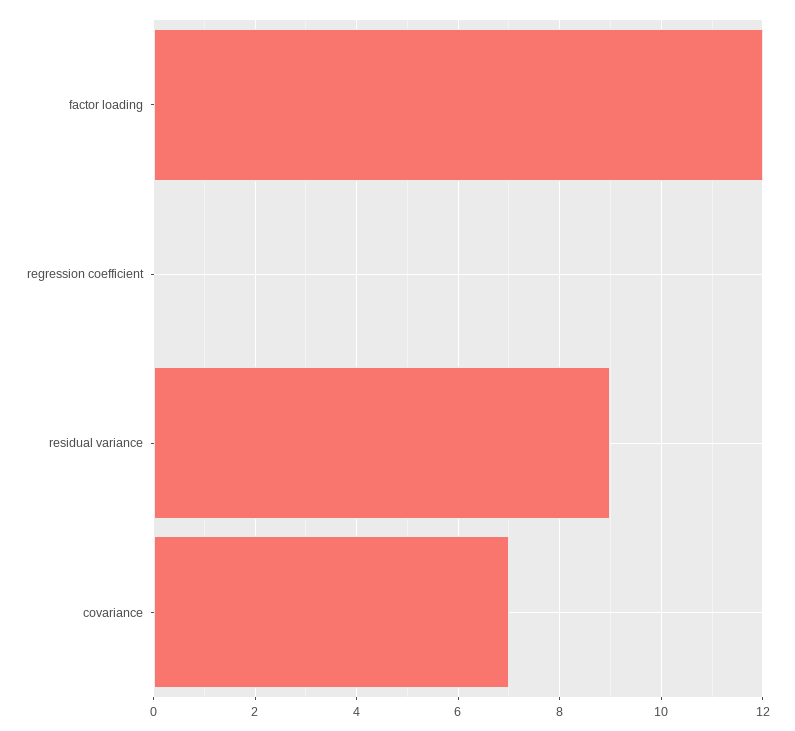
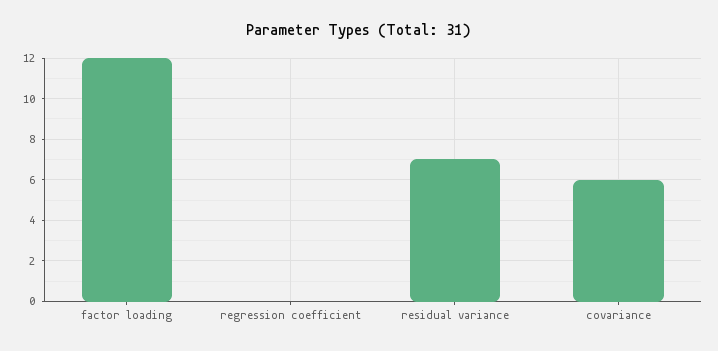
  {
    "factor loading": 12,
    "regression coefficient": 0,
-   "residual variance": 9,
+   "residual variance": 7,
-   "covariance": 7
+   "covariance": 6
  }

